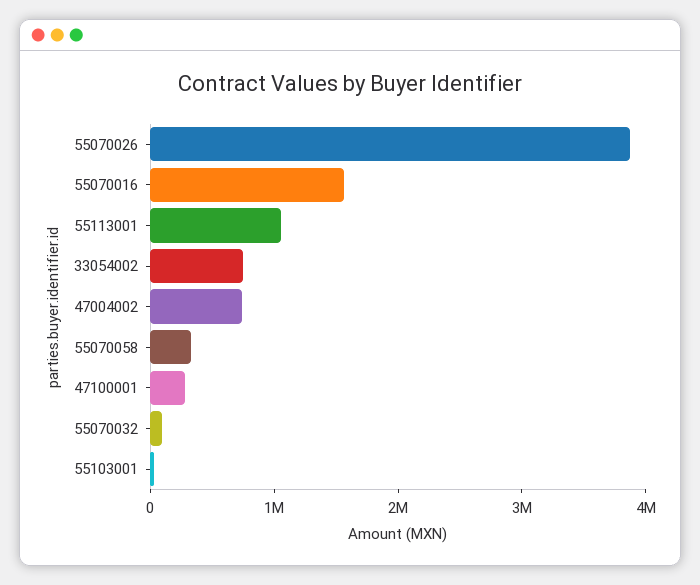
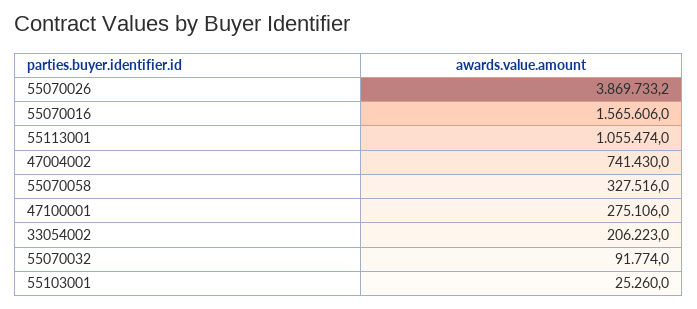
  {
    "55070026": 3869733.2,
    "55070016": 1565606,
    "55113001": 1055474,
-   "33054002": 800000,
+   "33054002": 206223,
    "47004002": 741430,
    "55070058": 327516,
    "47100001": 275106,
    "55070032": 91774,
    "55103001": 25260
  }

